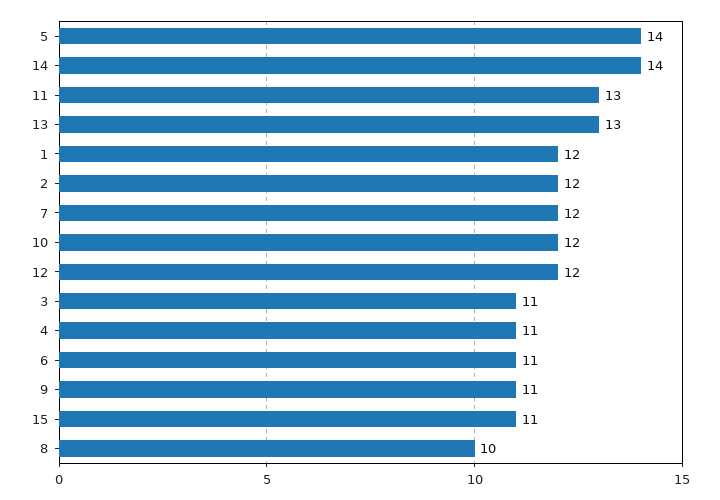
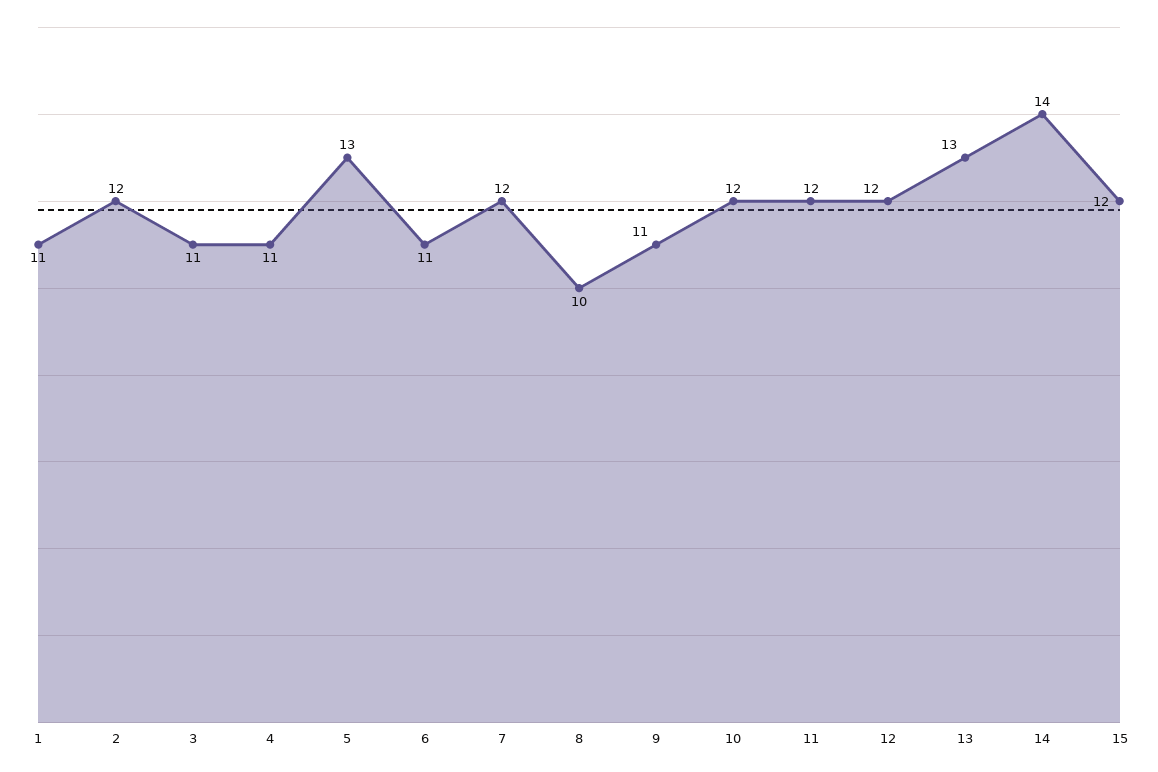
  {
-   "5": 14,
+   "5": 13,
    "14": 14,
-   "11": 13,
+   "11": 12,
    "13": 13,
-   "1": 12,
+   "1": 11,
    "2": 12,
    "7": 12,
    "10": 12,
    "12": 12,
    "3": 11,
    "4": 11,
    "6": 11,
    "9": 11,
-   "15": 11,
+   "15": 12,
    "8": 10
  }

